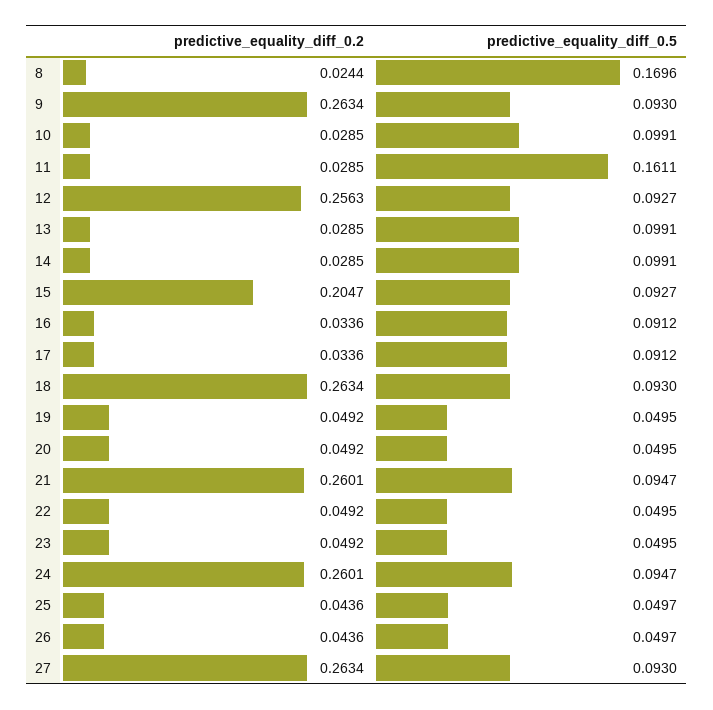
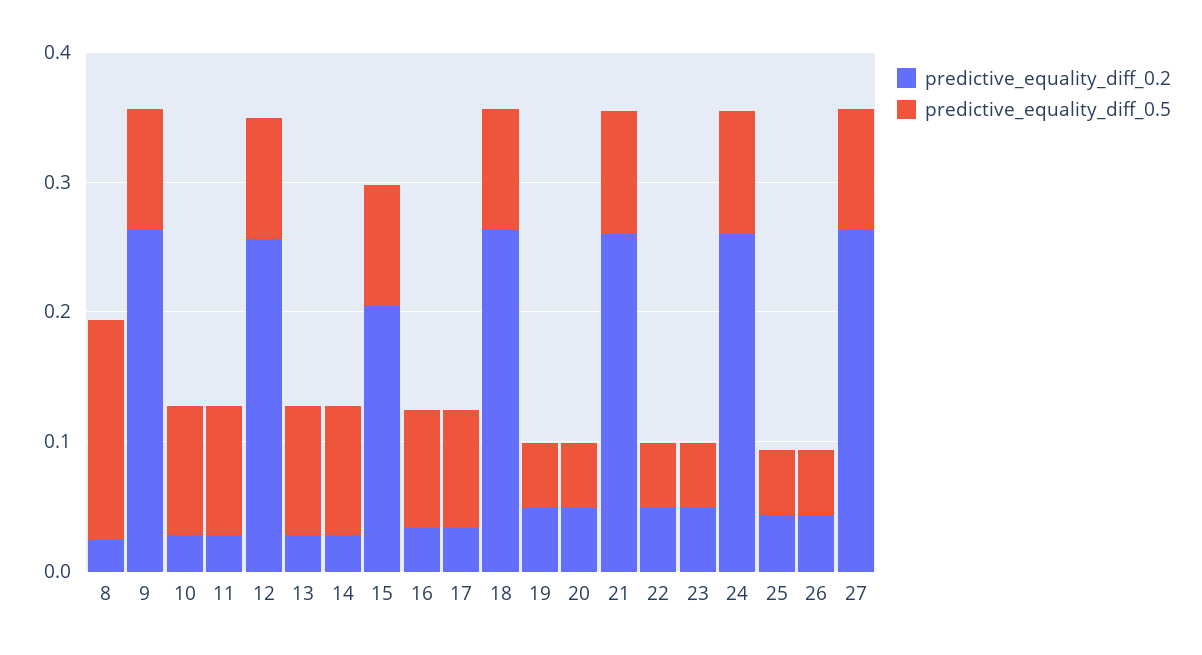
  {
    "predictive_equality_diff_0.2": {
      "8": 0.0244,
      "9": 0.2634,
      "10": 0.0285,
      "11": 0.0285,
      "12": 0.2563,
      "13": 0.0285,
      "14": 0.0285,
      "15": 0.2047,
      "16": 0.0336,
      "17": 0.0336,
      "18": 0.2634,
      "19": 0.0492,
      "20": 0.0492,
      "21": 0.2601,
      "22": 0.0492,
      "23": 0.0492,
      "24": 0.2601,
      "25": 0.0436,
      "26": 0.0436,
      "27": 0.2634
    },
    "predictive_equality_diff_0.5": {
      "8": 0.1696,
      "9": 0.093,
      "10": 0.0991,
-     "11": 0.1611,
+     "11": 0.1,
      "12": 0.0927,
      "13": 0.0991,
      "14": 0.0991,
      "15": 0.0927,
      "16": 0.0912,
      "17": 0.0912,
      "18": 0.093,
      "19": 0.0495,
      "20": 0.0495,
      "21": 0.0947,
      "22": 0.0495,
      "23": 0.0495,
      "24": 0.0947,
      "25": 0.0497,
      "26": 0.0497,
      "27": 0.093
    }
  }

